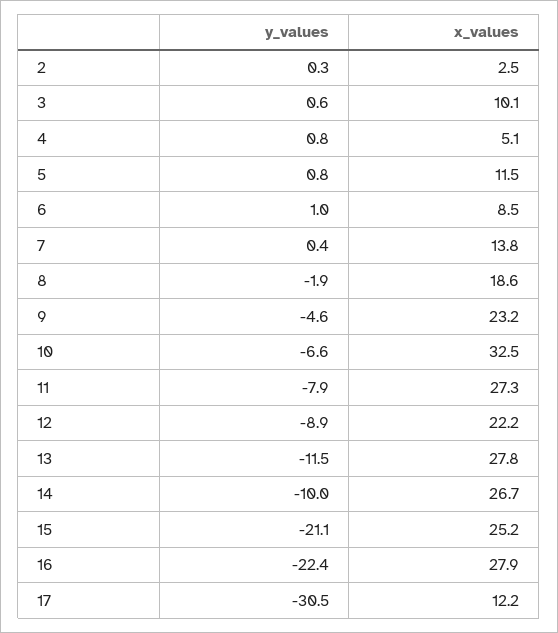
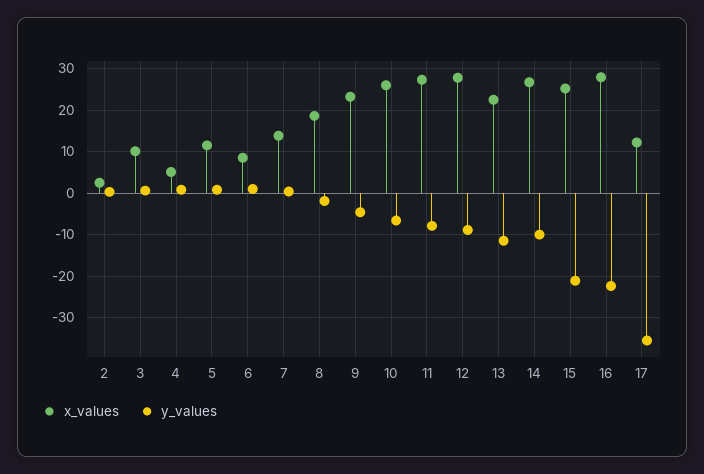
  {
    "y_values": {
      "2": 0.3,
      "3": 0.6,
      "4": 0.8,
      "5": 0.8,
      "6": 1,
      "7": 0.4,
      "8": -1.9,
      "9": -4.6,
      "10": -6.6,
      "11": -7.9,
      "12": -8.9,
      "13": -11.5,
      "14": -10,
      "15": -21.1,
      "16": -22.4,
-     "17": -30.5
+     "17": -36
    },
    "x_values": {
      "2": 2.5,
      "3": 10.1,
      "4": 5.1,
      "5": 11.5,
      "6": 8.5,
      "7": 13.8,
      "8": 18.6,
      "9": 23.2,
-     "10": 32.5,
+     "10": 26,
      "11": 27.3,
-     "12": 22.2,
+     "12": 28,
-     "13": 27.8,
+     "13": 22,
      "14": 26.7,
      "15": 25.2,
      "16": 27.9,
      "17": 12.2
    }
  }

